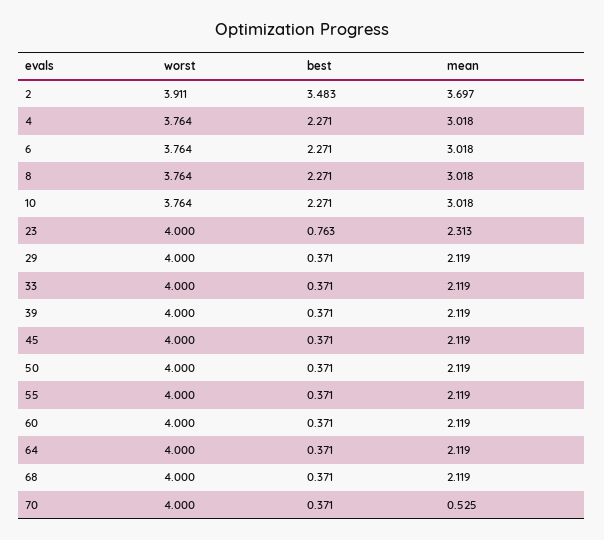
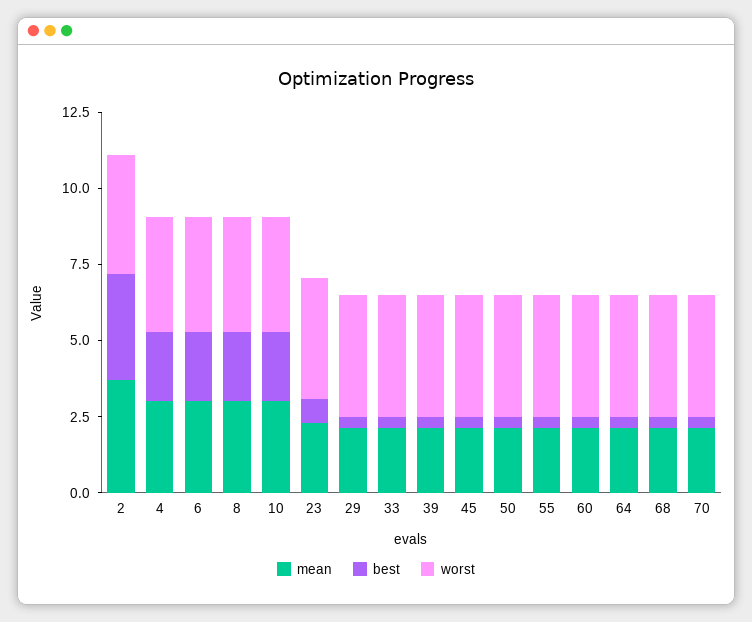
  {
    "worst": {
      "2": 3.911,
      "4": 3.764,
      "6": 3.764,
      "8": 3.764,
      "10": 3.764,
      "23": 4,
      "29": 4,
      "33": 4,
      "39": 4,
      "45": 4,
      "50": 4,
      "55": 4,
      "60": 4,
      "64": 4,
      "68": 4,
      "70": 4
    },
    "best": {
      "2": 3.483,
      "4": 2.271,
      "6": 2.271,
      "8": 2.271,
      "10": 2.271,
      "23": 0.763,
      "29": 0.371,
      "33": 0.371,
      "39": 0.371,
      "45": 0.371,
      "50": 0.371,
      "55": 0.371,
      "60": 0.371,
      "64": 0.371,
      "68": 0.371,
      "70": 0.371
    },
    "mean": {
      "2": 3.697,
      "4": 3.018,
      "6": 3.018,
      "8": 3.018,
      "10": 3.018,
      "23": 2.313,
      "29": 2.119,
      "33": 2.119,
      "39": 2.119,
      "45": 2.119,
      "50": 2.119,
      "55": 2.119,
      "60": 2.119,
      "64": 2.119,
      "68": 2.119,
-     "70": 0.525
+     "70": 2
    }
  }

